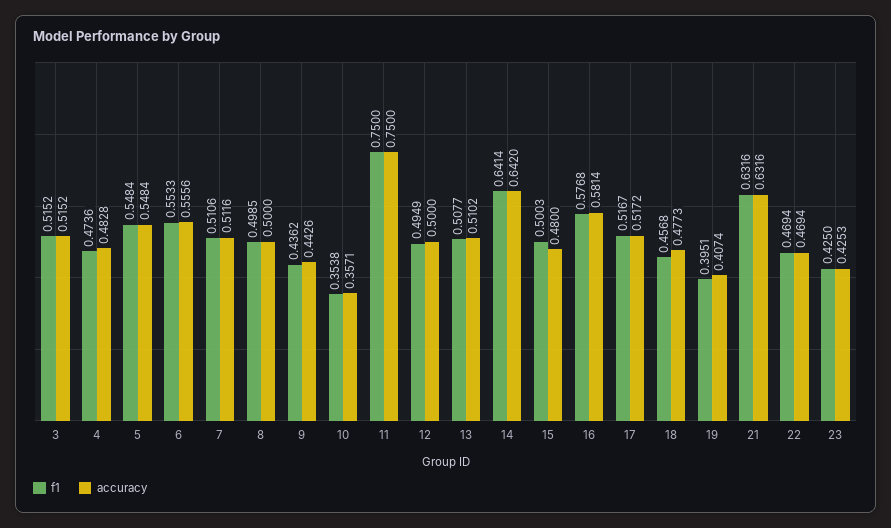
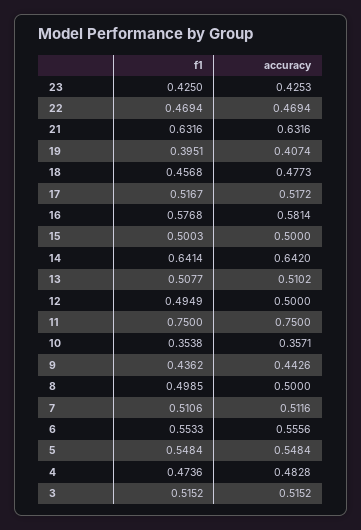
  {
    "f1": {
      "3": 0.5152,
      "4": 0.4736,
      "5": 0.5484,
      "6": 0.5533,
      "7": 0.5106,
      "8": 0.4985,
      "9": 0.4362,
      "10": 0.3538,
      "11": 0.75,
      "12": 0.4949,
      "13": 0.5077,
      "14": 0.6414,
      "15": 0.5003,
      "16": 0.5768,
      "17": 0.5167,
      "18": 0.4568,
      "19": 0.3951,
      "21": 0.6316,
      "22": 0.4694,
      "23": 0.425
    },
    "accuracy": {
      "3": 0.5152,
      "4": 0.4828,
      "5": 0.5484,
      "6": 0.5556,
      "7": 0.5116,
      "8": 0.5,
      "9": 0.4426,
      "10": 0.3571,
      "11": 0.75,
      "12": 0.5,
      "13": 0.5102,
      "14": 0.642,
-     "15": 0.48,
+     "15": 0.5,
      "16": 0.5814,
      "17": 0.5172,
      "18": 0.4773,
      "19": 0.4074,
      "21": 0.6316,
      "22": 0.4694,
      "23": 0.4253
    }
  }

